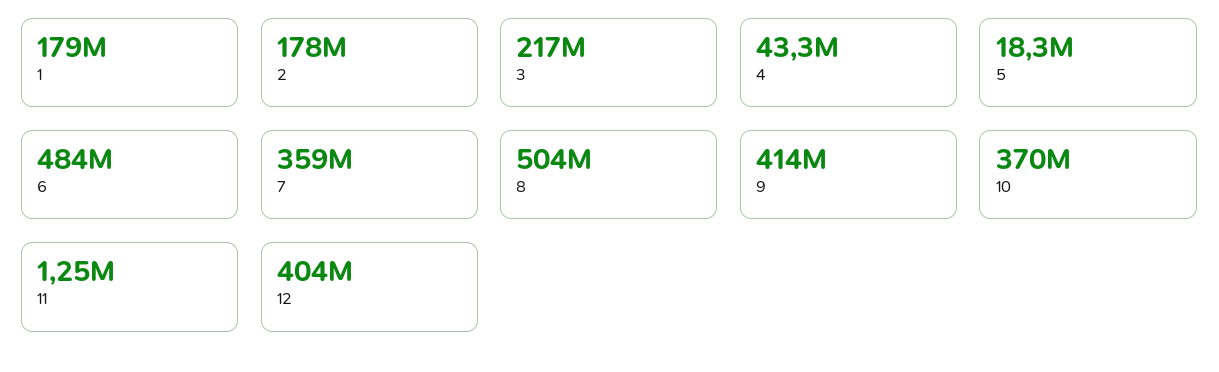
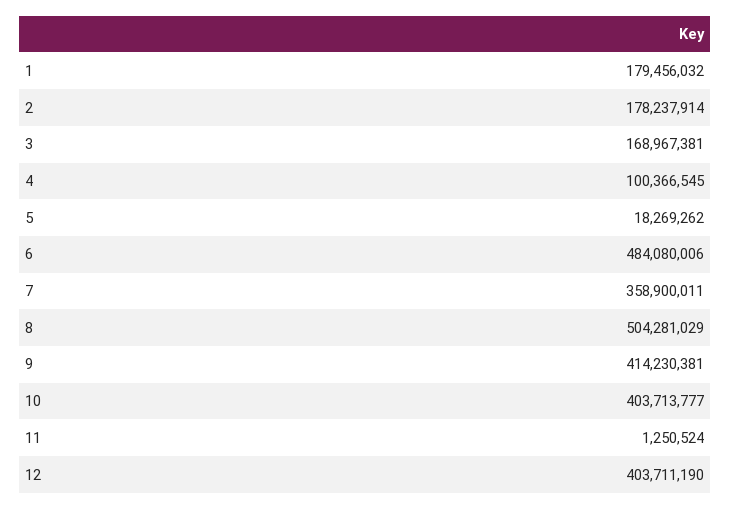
  {
    "1": 179456032,
    "2": 178237914,
-   "3": 217000000,
+   "3": 168967381,
-   "4": 43300000,
+   "4": 100366545,
    "5": 18269262,
    "6": 484080006,
    "7": 358900011,
    "8": 504281029,
    "9": 414230381,
-   "10": 370000000,
+   "10": 403713777,
    "11": 1250524,
    "12": 403711190
  }

